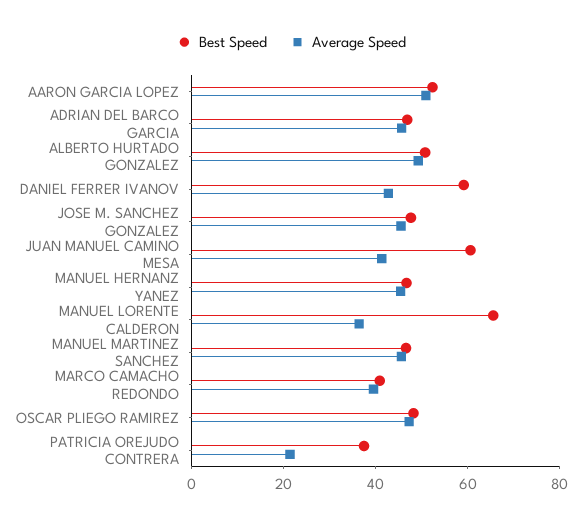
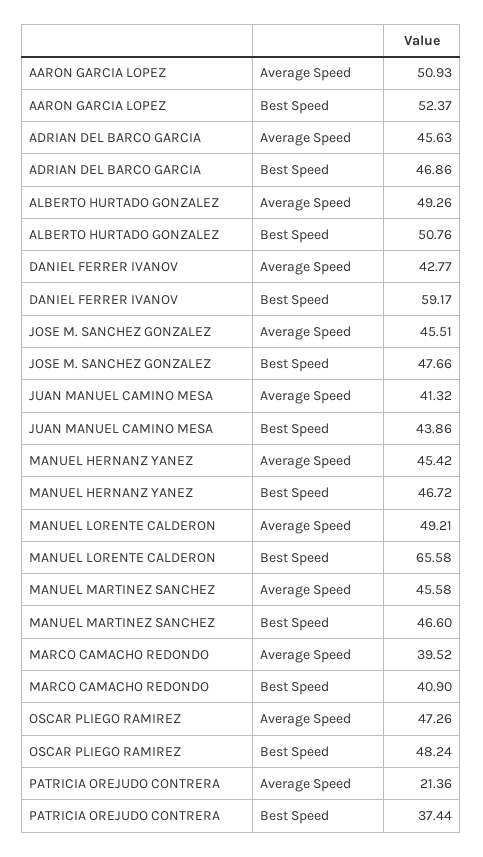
  {
    "Best Speed": {
      "AARON GARCIA LOPEZ": 52.37,
      "ADRIAN DEL BARCO GARCIA": 46.86,
      "ALBERTO HURTADO GONZALEZ": 50.76,
      "DANIEL FERRER IVANOV": 59.17,
      "JOSE M. SANCHEZ GONZALEZ": 47.66,
-     "JUAN MANUEL CAMINO MESA": 60,
+     "JUAN MANUEL CAMINO MESA": 43.86,
      "MANUEL HERNANZ YANEZ": 46.72,
      "MANUEL LORENTE CALDERON": 65.58,
      "MANUEL MARTINEZ SANCHEZ": 46.6,
      "MARCO CAMACHO REDONDO": 40.9,
      "OSCAR PLIEGO RAMIREZ": 48.24,
      "PATRICIA OREJUDO CONTRERA": 37.44
    },
    "Average Speed": {
      "AARON GARCIA LOPEZ": 50.93,
      "ADRIAN DEL BARCO GARCIA": 45.63,
      "ALBERTO HURTADO GONZALEZ": 49.26,
      "DANIEL FERRER IVANOV": 42.77,
      "JOSE M. SANCHEZ GONZALEZ": 45.51,
      "JUAN MANUEL CAMINO MESA": 41.32,
      "MANUEL HERNANZ YANEZ": 45.42,
-     "MANUEL LORENTE CALDERON": 35,
+     "MANUEL LORENTE CALDERON": 49.21,
      "MANUEL MARTINEZ SANCHEZ": 45.58,
      "MARCO CAMACHO REDONDO": 39.52,
      "OSCAR PLIEGO RAMIREZ": 47.26,
      "PATRICIA OREJUDO CONTRERA": 21.36
    }
  }

